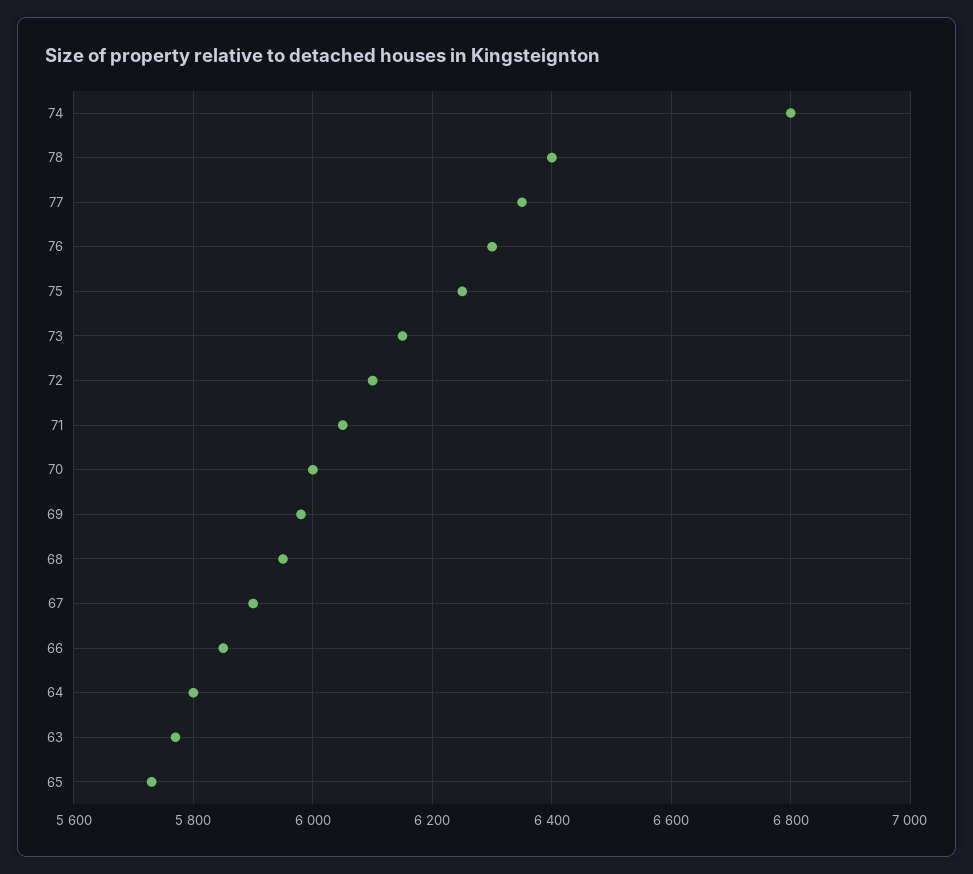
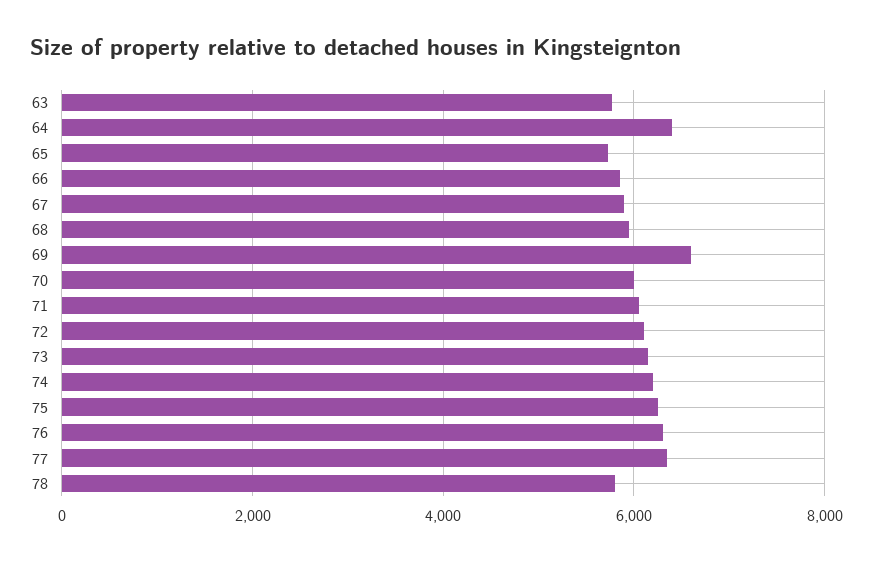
  {
-   "74": 6800,
+   "74": 6200,
-   "78": 6400,
+   "78": 5800,
    "77": 6360,
    "76": 6300,
    "75": 6260,
    "73": 6160,
    "72": 6100,
    "71": 6060,
    "70": 6000,
-   "69": 5980,
+   "69": 6600,
    "68": 5960,
    "67": 5900,
    "66": 5860,
-   "64": 5800,
+   "64": 6400,
    "63": 5780,
    "65": 5740
  }

